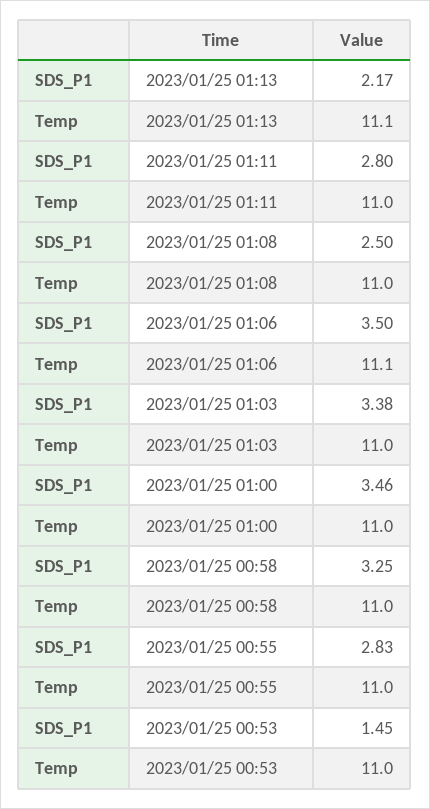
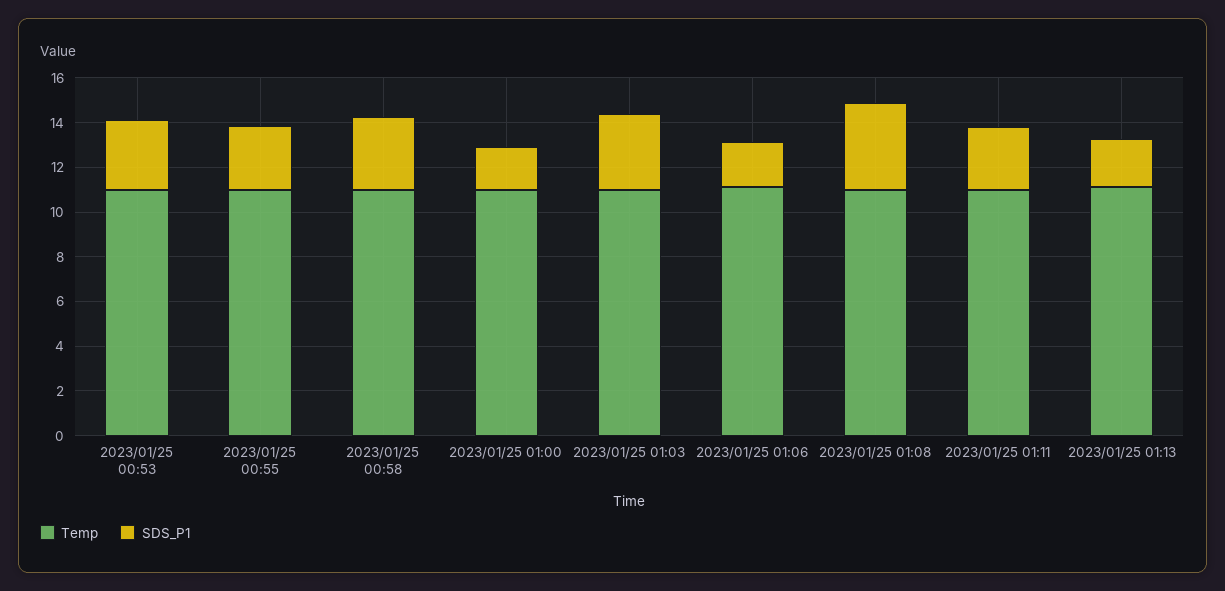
  {
    "SDS_P1": {
      "2023/01/25 01:13": 2.17,
      "2023/01/25 01:11": 2.8,
-     "2023/01/25 01:08": 2.5,
+     "2023/01/25 01:08": 4,
-     "2023/01/25 01:06": 3.5,
+     "2023/01/25 01:06": 2,
      "2023/01/25 01:03": 3.38,
-     "2023/01/25 01:00": 3.46,
+     "2023/01/25 01:00": 2,
      "2023/01/25 00:58": 3.25,
      "2023/01/25 00:55": 2.83,
-     "2023/01/25 00:53": 1.45
+     "2023/01/25 00:53": 3
    },
    "Temp": {
      "2023/01/25 01:13": 11.1,
      "2023/01/25 01:11": 11,
      "2023/01/25 01:08": 11,
      "2023/01/25 01:06": 11.1,
      "2023/01/25 01:03": 11,
      "2023/01/25 01:00": 11,
      "2023/01/25 00:58": 11,
      "2023/01/25 00:55": 11,
      "2023/01/25 00:53": 11
    }
  }

